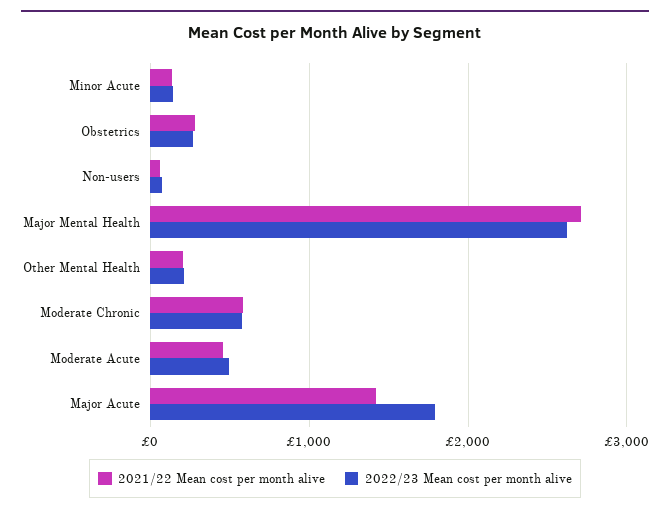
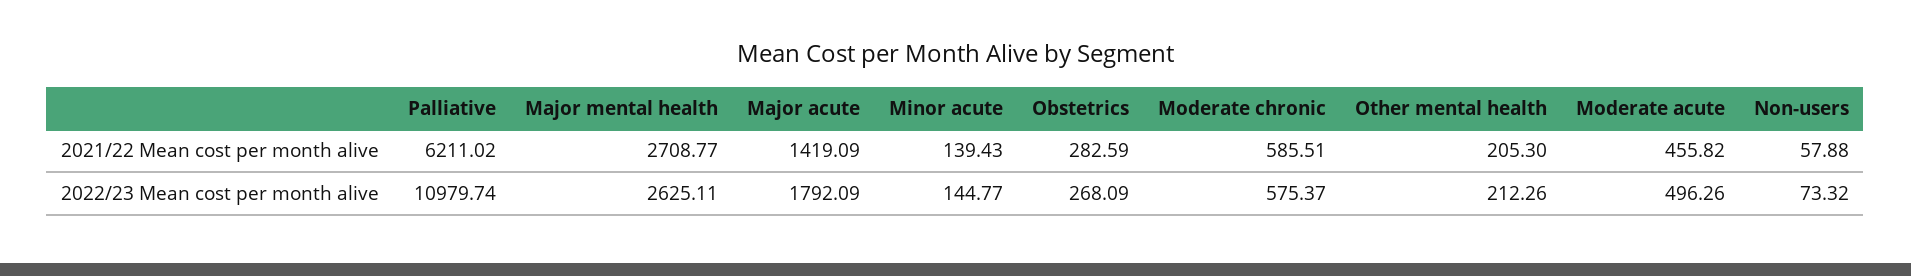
  {
    "2021/22 Mean cost per month alive": {
      "Minor Acute": 139.43,
      "Obstetrics": 282.59,
      "Non-users": 57.88,
      "Major Mental Health": 2708.77,
      "Other Mental Health": 205.3,
      "Moderate Chronic": 585.51,
      "Moderate Acute": 455.82,
-     "Major Acute": 1419.09
+     "Major Acute": 1419.09,
+     "Palliative": 6211.02
    },
    "2022/23 Mean cost per month alive": {
      "Minor Acute": 144.77,
      "Obstetrics": 268.09,
      "Non-users": 73.32,
      "Major Mental Health": 2625.11,
      "Other Mental Health": 212.26,
      "Moderate Chronic": 575.37,
      "Moderate Acute": 496.26,
-     "Major Acute": 1792.09
+     "Major Acute": 1792.09,
+     "Palliative": 10979.74
    }
  }

